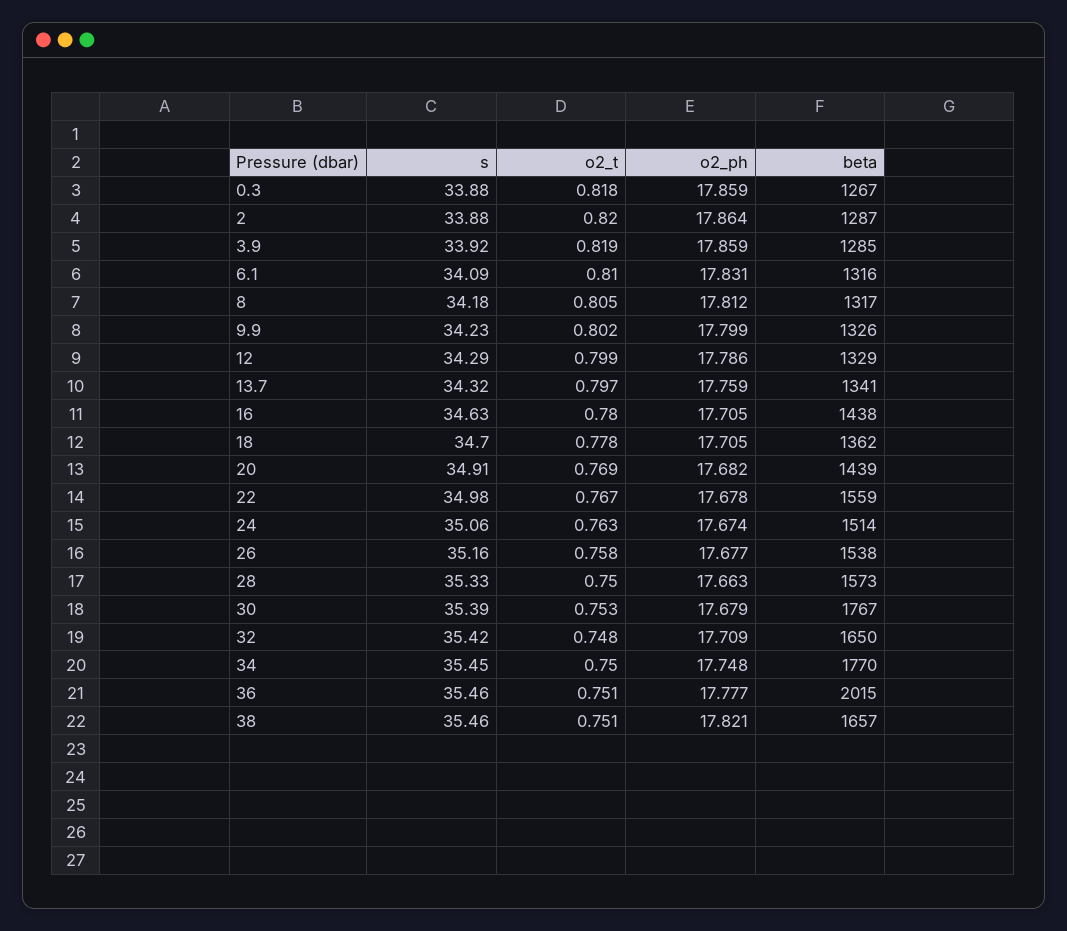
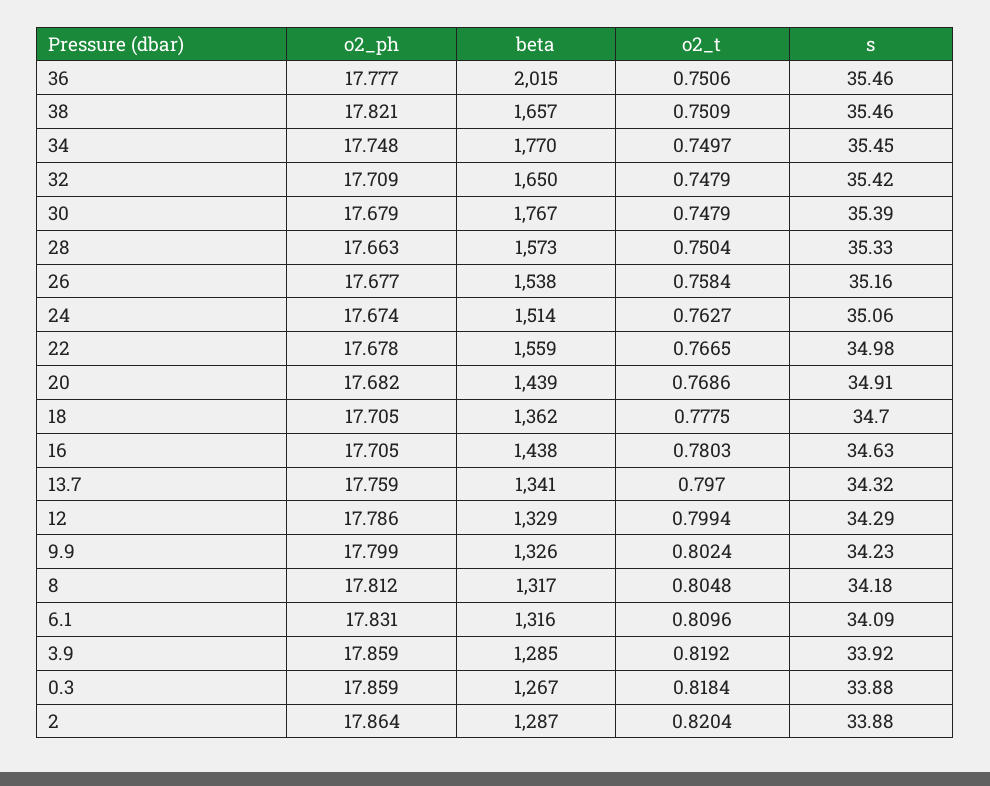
  {
    "s": {
      "0.3": 33.88,
      "2": 33.88,
      "3.9": 33.92,
      "6.1": 34.09,
      "8": 34.18,
      "9.9": 34.23,
      "12": 34.29,
      "13.7": 34.32,
      "16": 34.63,
      "18": 34.7,
      "20": 34.91,
      "22": 34.98,
      "24": 35.06,
      "26": 35.16,
      "28": 35.33,
      "30": 35.39,
      "32": 35.42,
      "34": 35.45,
      "36": 35.46,
      "38": 35.46
    },
    "o2_t": {
      "0.3": 0.8184,
      "2": 0.8204,
      "3.9": 0.8192,
      "6.1": 0.8096,
      "8": 0.8048,
      "9.9": 0.8024,
      "12": 0.7994,
      "13.7": 0.797,
      "16": 0.7803,
      "18": 0.7775,
      "20": 0.7686,
      "22": 0.7665,
      "24": 0.7627,
      "26": 0.7584,
      "28": 0.7504,
-     "30": 0.753,
+     "30": 0.7479,
      "32": 0.7479,
      "34": 0.7497,
      "36": 0.7506,
      "38": 0.7509
    },
    "o2_ph": {
      "0.3": 17.859,
      "2": 17.864,
      "3.9": 17.859,
      "6.1": 17.831,
      "8": 17.812,
      "9.9": 17.799,
      "12": 17.786,
      "13.7": 17.759,
      "16": 17.705,
      "18": 17.705,
      "20": 17.682,
      "22": 17.678,
      "24": 17.674,
      "26": 17.677,
      "28": 17.663,
      "30": 17.679,
      "32": 17.709,
      "34": 17.748,
      "36": 17.777,
      "38": 17.821
    },
    "beta": {
      "0.3": 1267,
      "2": 1287,
      "3.9": 1285,
      "6.1": 1316,
      "8": 1317,
      "9.9": 1326,
      "12": 1329,
      "13.7": 1341,
      "16": 1438,
      "18": 1362,
      "20": 1439,
      "22": 1559,
      "24": 1514,
      "26": 1538,
      "28": 1573,
      "30": 1767,
      "32": 1650,
      "34": 1770,
      "36": 2015,
      "38": 1657
    }
  }

